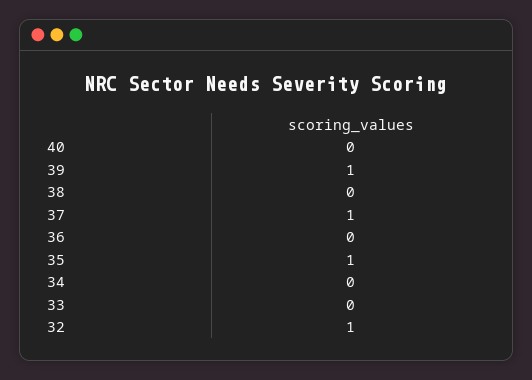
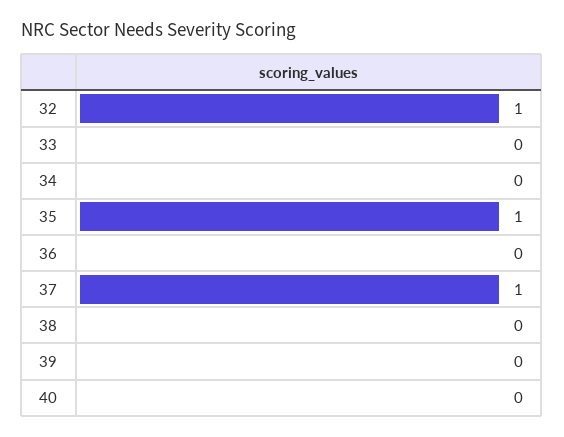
  {
    "40": 0,
-   "39": 1,
+   "39": 0,
    "38": 0,
    "37": 1,
    "36": 0,
    "35": 1,
    "34": 0,
    "33": 0,
    "32": 1
  }

